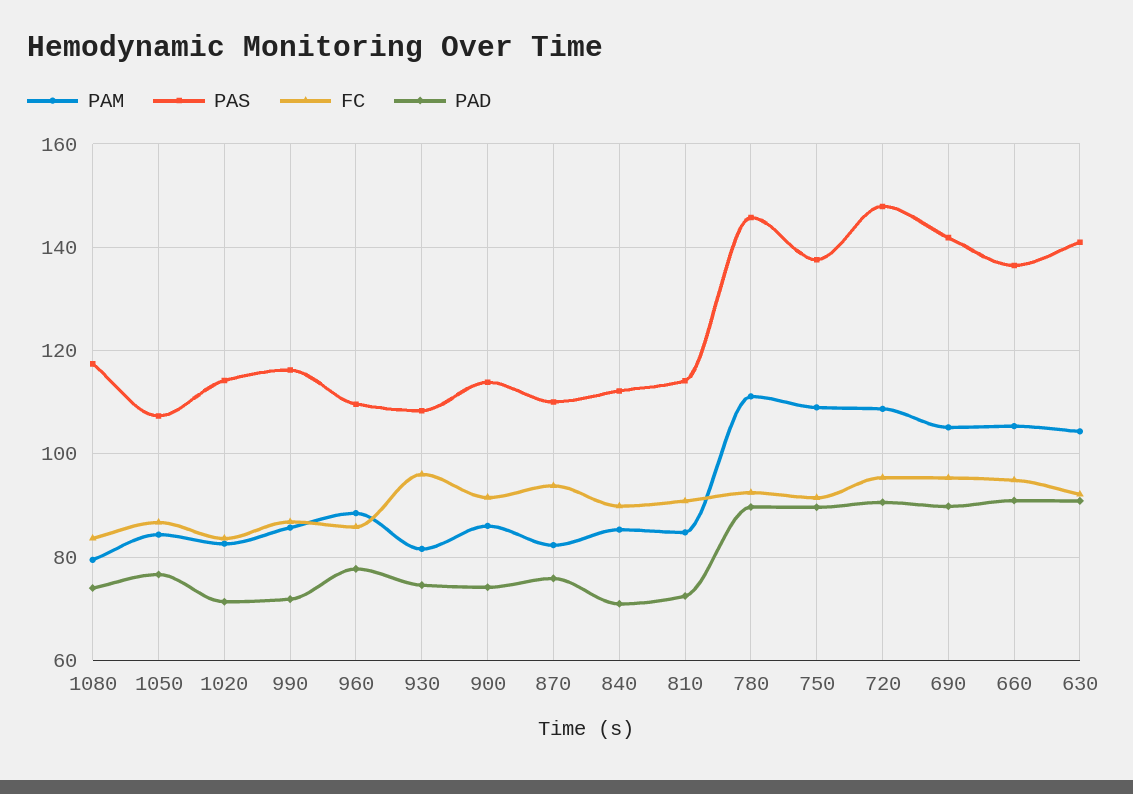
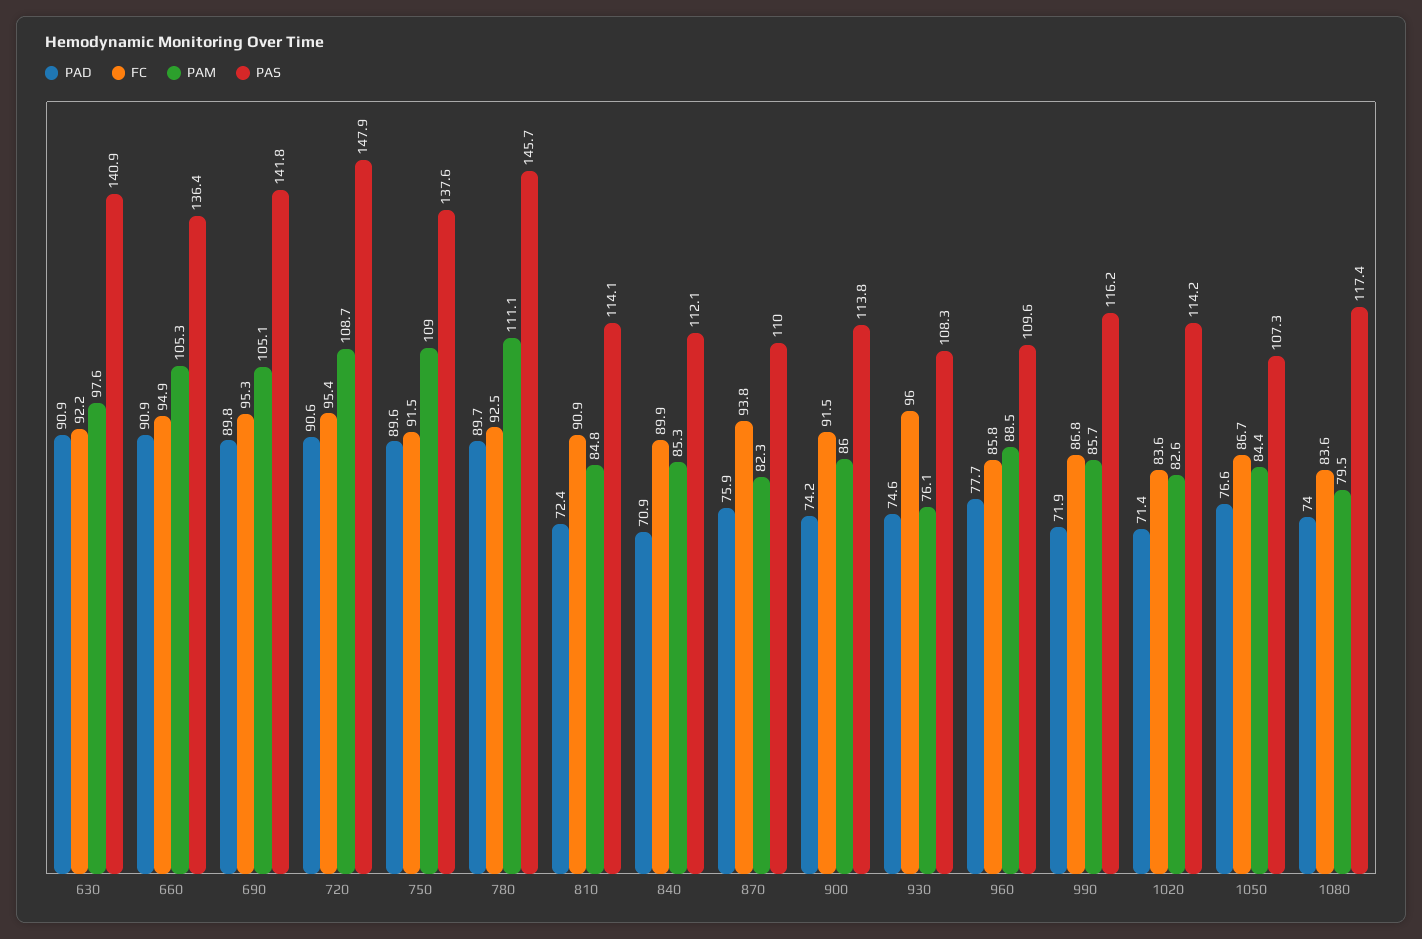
  {
    "PAM": {
      "1080": 79.5,
      "1050": 84.4,
      "1020": 82.6,
      "990": 85.7,
      "960": 88.5,
-     "930": 82,
+     "930": 76.1,
      "900": 86,
      "870": 82.3,
      "840": 85.3,
      "810": 84.8,
      "780": 111.1,
      "750": 109,
      "720": 108.7,
      "690": 105.1,
      "660": 105.3,
-     "630": 104
+     "630": 97.6
    },
    "PAS": {
      "1080": 117.4,
      "1050": 107.3,
      "1020": 114.2,
      "990": 116.2,
      "960": 109.6,
      "930": 108.3,
      "900": 113.8,
      "870": 110,
      "840": 112.1,
      "810": 114.1,
      "780": 145.7,
      "750": 137.6,
      "720": 147.9,
      "690": 141.8,
      "660": 136.4,
      "630": 140.9
    },
    "FC": {
      "1080": 83.6,
      "1050": 86.7,
      "1020": 83.6,
      "990": 86.8,
      "960": 85.8,
      "930": 96,
      "900": 91.5,
      "870": 93.8,
      "840": 89.9,
      "810": 90.9,
      "780": 92.5,
      "750": 91.5,
      "720": 95.4,
      "690": 95.3,
      "660": 94.9,
      "630": 92.2
    },
    "PAD": {
      "1080": 74,
      "1050": 76.6,
      "1020": 71.4,
      "990": 71.9,
      "960": 77.7,
      "930": 74.6,
      "900": 74.2,
      "870": 75.9,
      "840": 70.9,
      "810": 72.4,
      "780": 89.7,
      "750": 89.6,
      "720": 90.6,
      "690": 89.8,
      "660": 90.9,
      "630": 90.9
    }
  }

